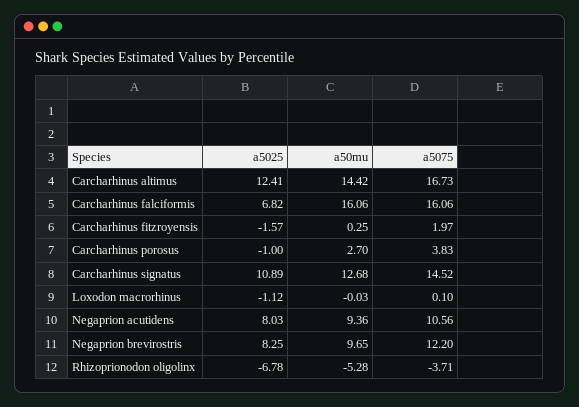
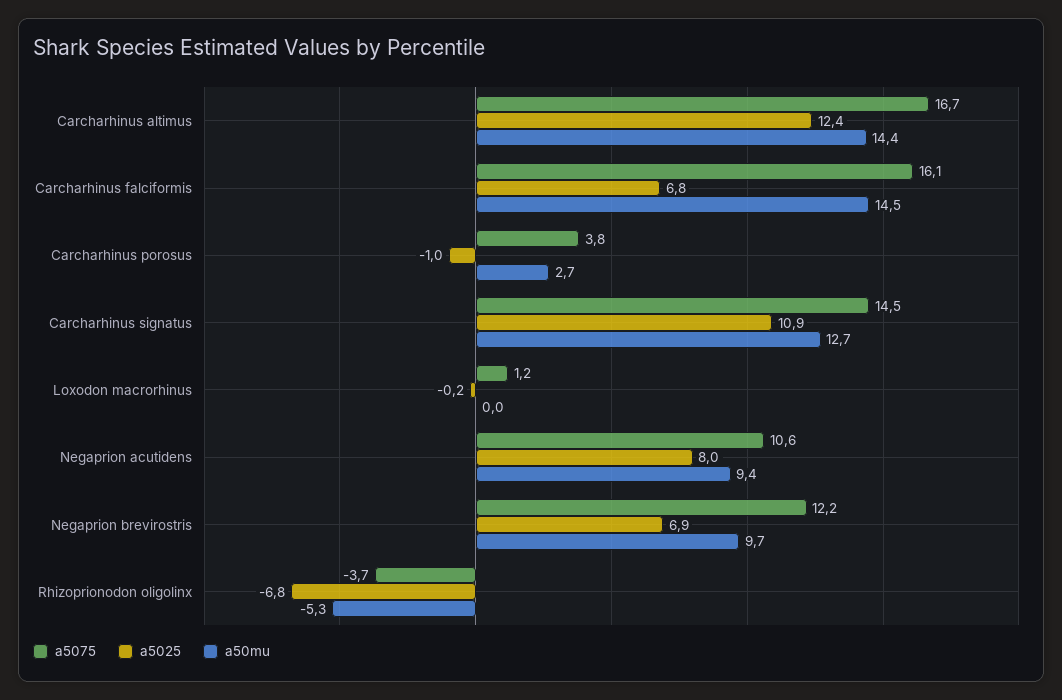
  {
    "a5025": {
      "Carcharhinus altimus": 12.41,
      "Carcharhinus falciformis": 6.82,
-     "Carcharhinus fitzroyensis": -1.57,
      "Carcharhinus porosus": -1,
      "Carcharhinus signatus": 10.89,
-     "Loxodon macrorhinus": -1.12,
+     "Loxodon macrorhinus": -0.2,
      "Negaprion acutidens": 8.03,
-     "Negaprion brevirostris": 8.25,
+     "Negaprion brevirostris": 6.9,
      "Rhizoprionodon oligolinx": -6.78
    },
    "a50mu": {
      "Carcharhinus altimus": 14.42,
-     "Carcharhinus falciformis": 16.06,
+     "Carcharhinus falciformis": 14.5,
-     "Carcharhinus fitzroyensis": 0.25,
      "Carcharhinus porosus": 2.7,
      "Carcharhinus signatus": 12.68,
      "Loxodon macrorhinus": -0.03,
      "Negaprion acutidens": 9.36,
      "Negaprion brevirostris": 9.65,
      "Rhizoprionodon oligolinx": -5.28
    },
    "a5075": {
      "Carcharhinus altimus": 16.73,
      "Carcharhinus falciformis": 16.06,
-     "Carcharhinus fitzroyensis": 1.97,
      "Carcharhinus porosus": 3.83,
      "Carcharhinus signatus": 14.52,
-     "Loxodon macrorhinus": 0.1,
+     "Loxodon macrorhinus": 1.2,
      "Negaprion acutidens": 10.56,
      "Negaprion brevirostris": 12.2,
      "Rhizoprionodon oligolinx": -3.71
    }
  }

